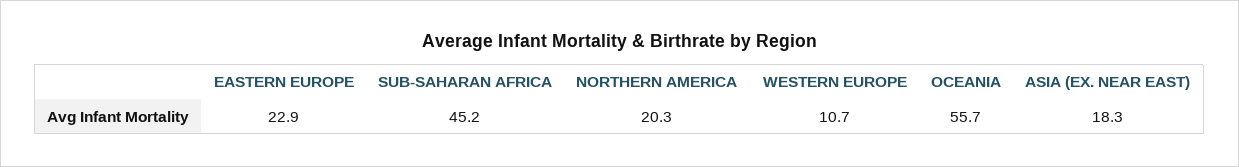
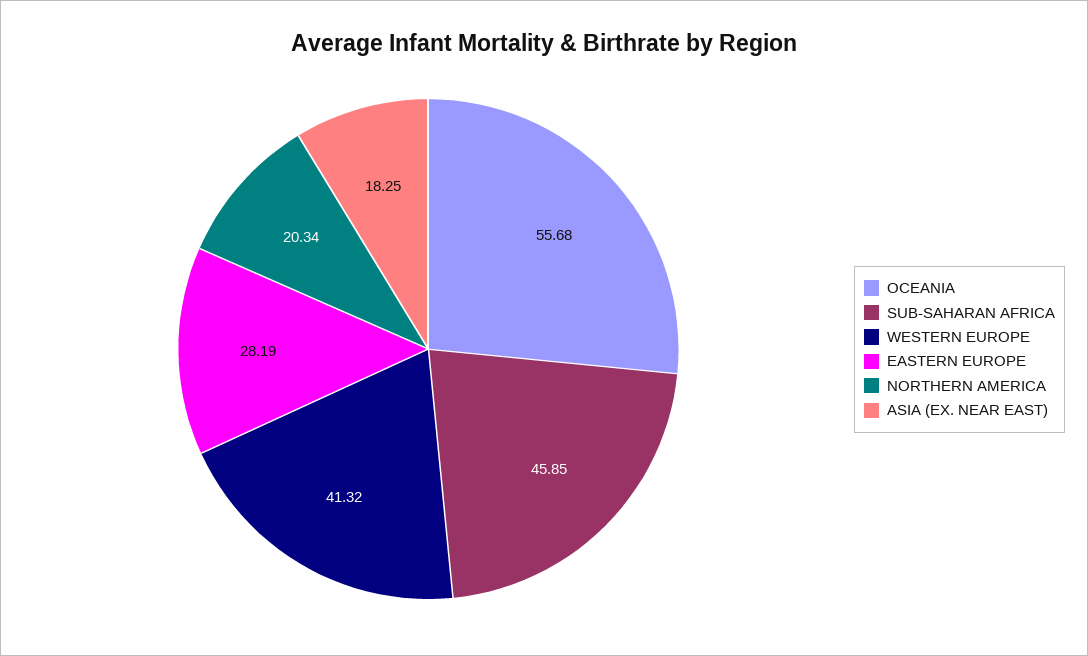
  {
-   "EASTERN EUROPE": 22.9,
+   "EASTERN EUROPE": 28.19,
-   "SUB-SAHARAN AFRICA": 45.2,
+   "SUB-SAHARAN AFRICA": 45.85,
    "NORTHERN AMERICA": 20.34,
-   "WESTERN EUROPE": 10.7,
+   "WESTERN EUROPE": 41.32,
    "OCEANIA": 55.68,
    "ASIA (EX. NEAR EAST)": 18.25
  }

